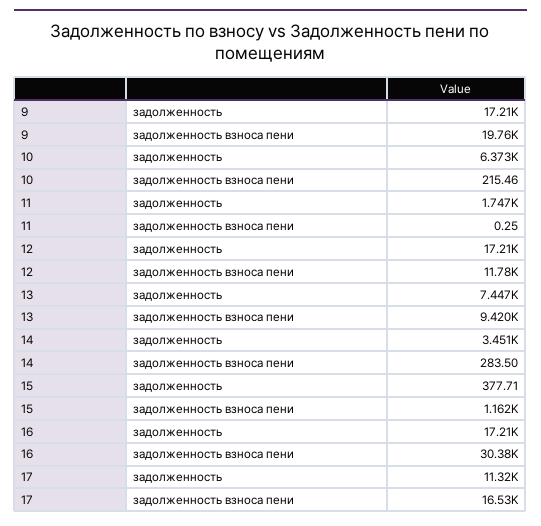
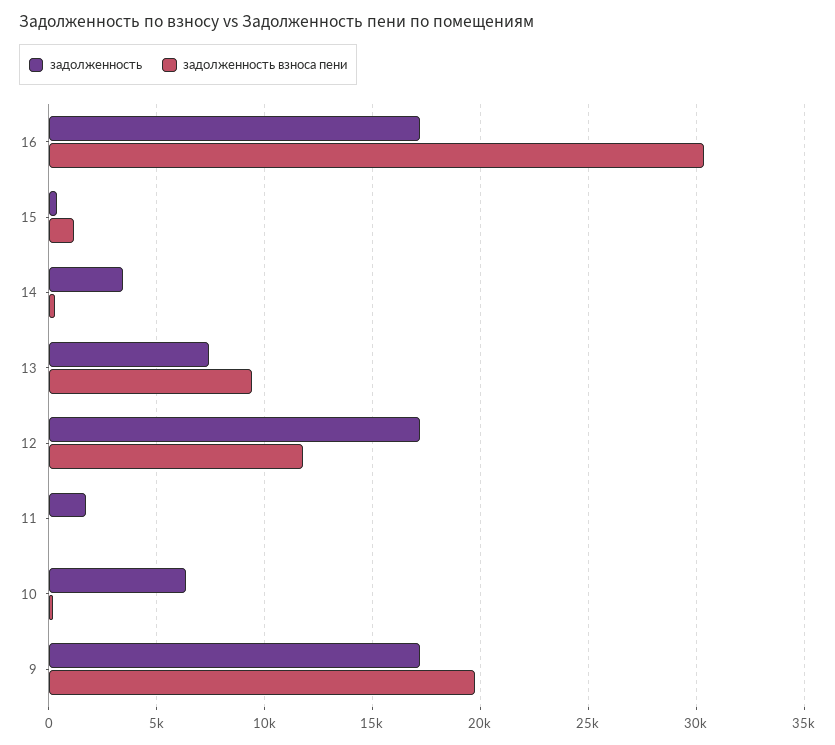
  {
    "задолженность": {
      "9": 17210,
      "10": 6373,
      "11": 1747,
      "12": 17210,
      "13": 7447,
      "14": 3451,
      "15": 377.71,
-     "16": 17210,
+     "16": 17210
-     "17": 11320
    },
    "задолженность взноса пени": {
      "9": 19760,
      "10": 215.46,
      "11": 0.25,
      "12": 11780,
      "13": 9420,
      "14": 283.5,
      "15": 1162,
-     "16": 30380,
+     "16": 30380
-     "17": 16530
    }
  }

